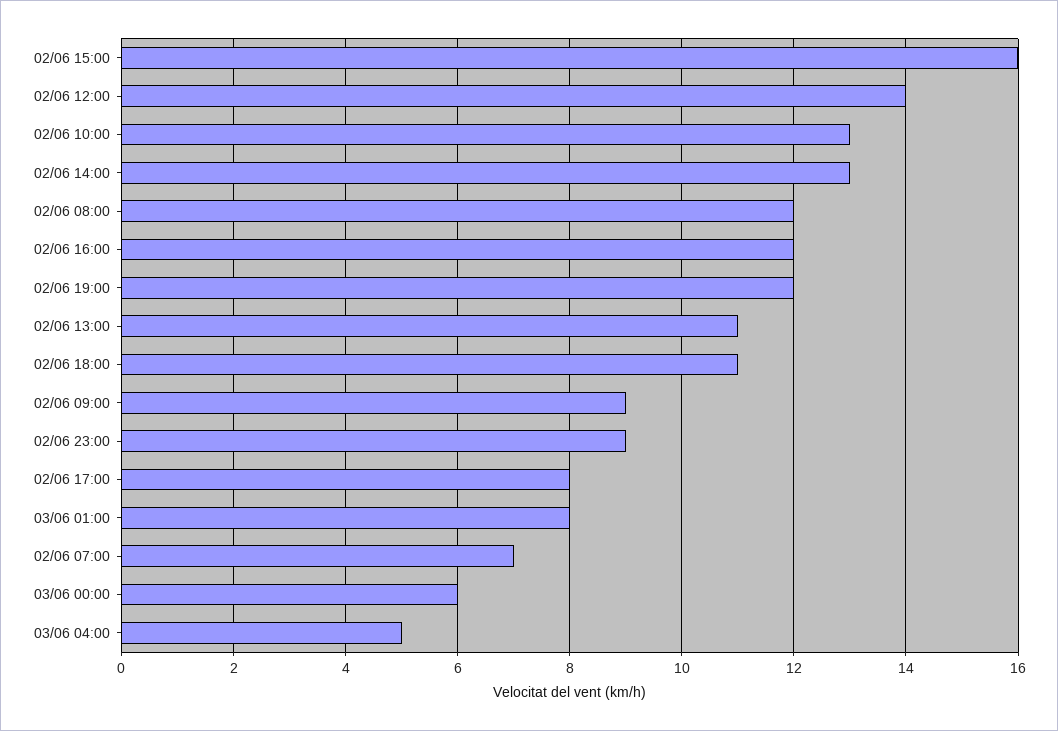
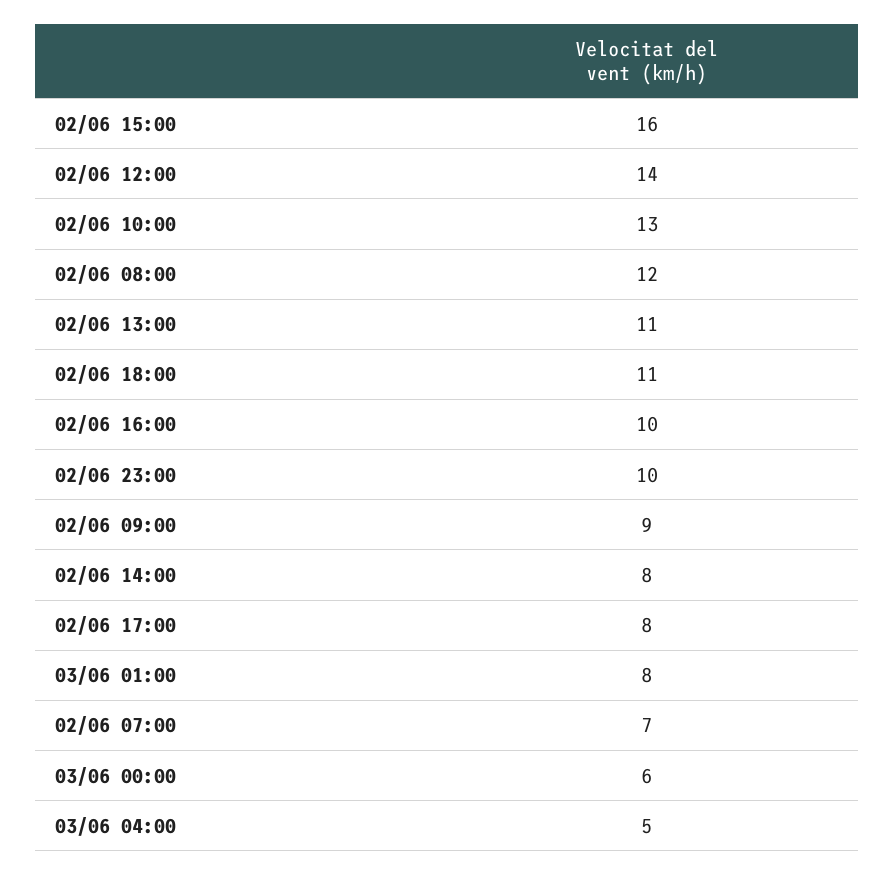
  {
    "02/06 15:00": 16,
    "02/06 12:00": 14,
    "02/06 10:00": 13,
-   "02/06 14:00": 13,
+   "02/06 14:00": 8,
    "02/06 08:00": 12,
-   "02/06 16:00": 12,
+   "02/06 16:00": 10,
-   "02/06 19:00": 12,
    "02/06 13:00": 11,
    "02/06 18:00": 11,
    "02/06 09:00": 9,
-   "02/06 23:00": 9,
+   "02/06 23:00": 10,
    "02/06 17:00": 8,
    "03/06 01:00": 8,
    "02/06 07:00": 7,
    "03/06 00:00": 6,
    "03/06 04:00": 5
  }

